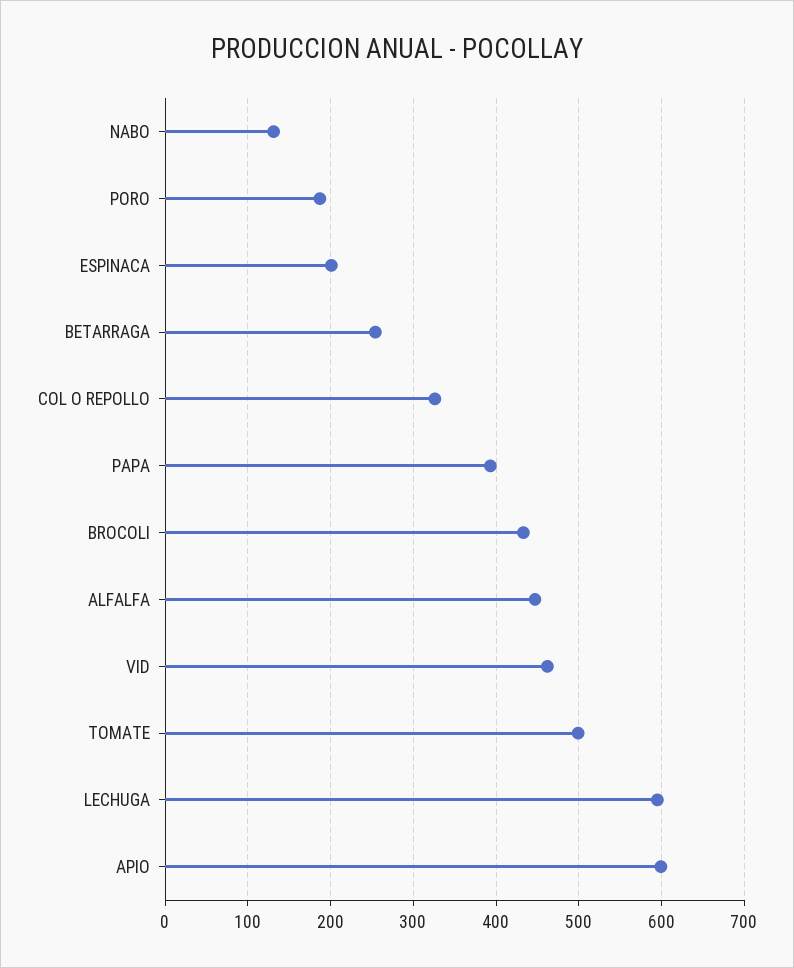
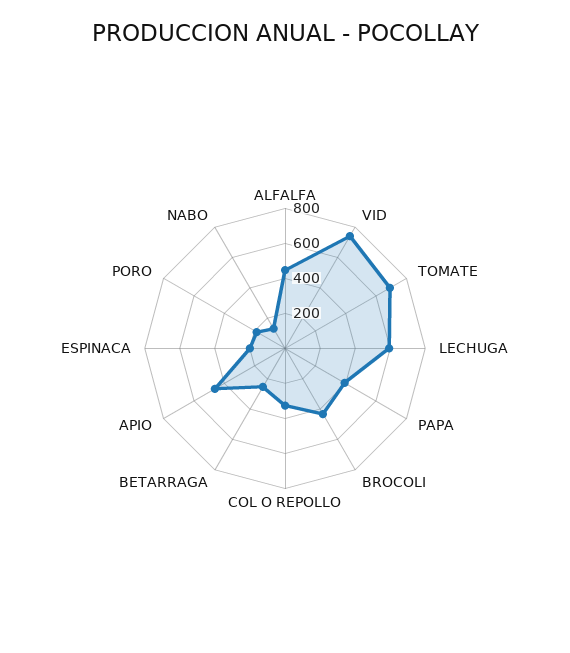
  {
    "NABO": 130,
    "PORO": 190,
    "ESPINACA": 200,
    "BETARRAGA": 250,
    "COL O REPOLLO": 330,
    "PAPA": 390,
    "BROCOLI": 430,
    "ALFALFA": 450,
-   "VID": 460,
+   "VID": 750,
-   "TOMATE": 500,
+   "TOMATE": 700,
    "LECHUGA": 600,
-   "APIO": 600
+   "APIO": 450
  }

